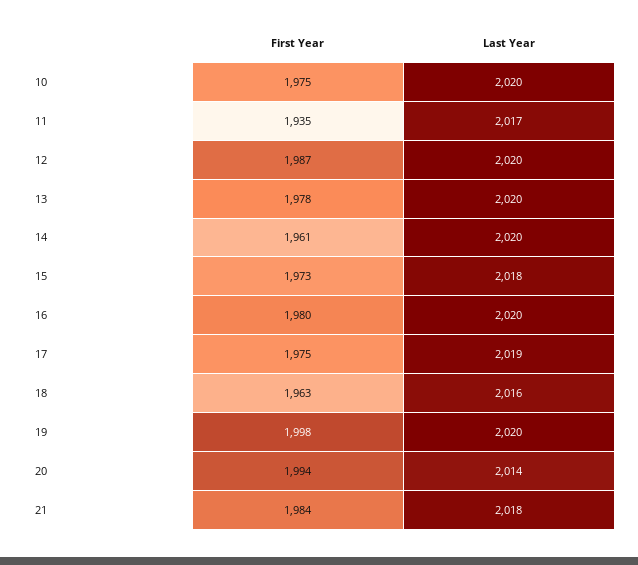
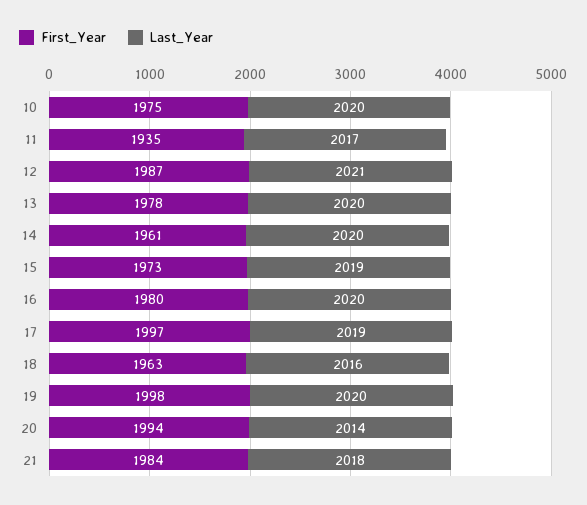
  {
    "First Year": {
      "10": 1975,
      "11": 1935,
      "12": 1987,
      "13": 1978,
      "14": 1961,
      "15": 1973,
      "16": 1980,
-     "17": 1975,
+     "17": 1997,
      "18": 1963,
      "19": 1998,
      "20": 1994,
      "21": 1984
    },
    "Last Year": {
      "10": 2020,
      "11": 2017,
-     "12": 2020,
+     "12": 2021,
      "13": 2020,
      "14": 2020,
-     "15": 2018,
+     "15": 2019,
      "16": 2020,
      "17": 2019,
      "18": 2016,
      "19": 2020,
      "20": 2014,
      "21": 2018
    }
  }

